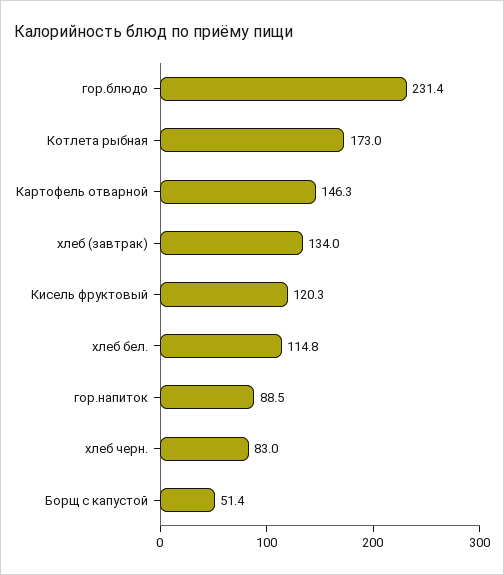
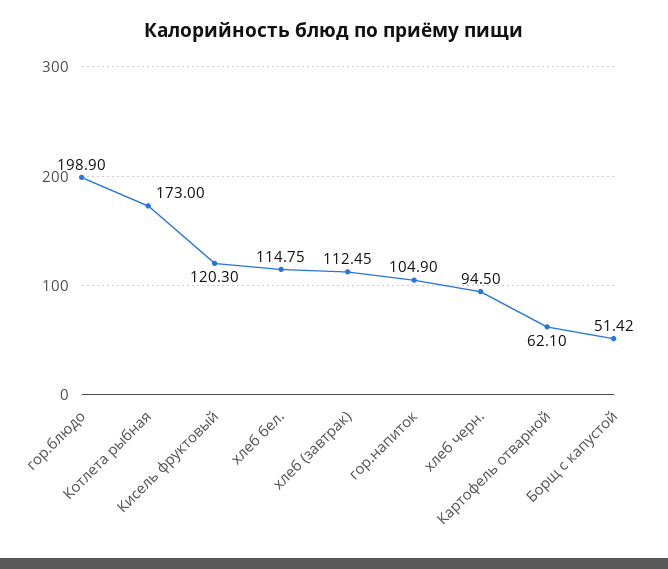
  {
-   "гор.блюдо": 231.4,
+   "гор.блюдо": 198.9,
    "Котлета рыбная": 173,
-   "Картофель отварной": 146.3,
+   "Картофель отварной": 62.1,
-   "хлеб (завтрак)": 134,
+   "хлеб (завтрак)": 112.45,
    "Кисель фруктовый": 120.3,
    "хлеб бел.": 114.75,
-   "гор.напиток": 88.5,
+   "гор.напиток": 104.9,
-   "хлеб черн.": 83,
+   "хлеб черн.": 94.5,
    "Борщ с капустой": 51.42
  }

